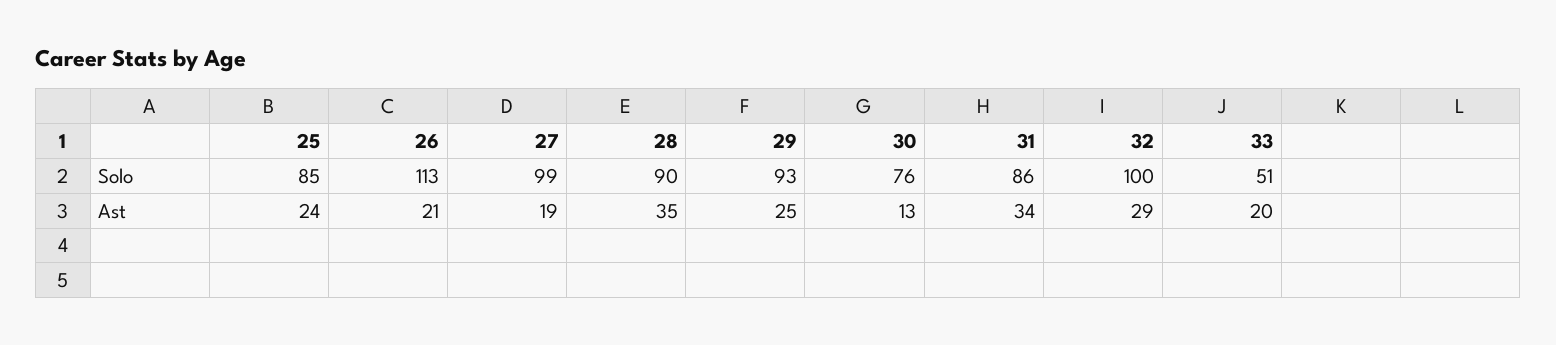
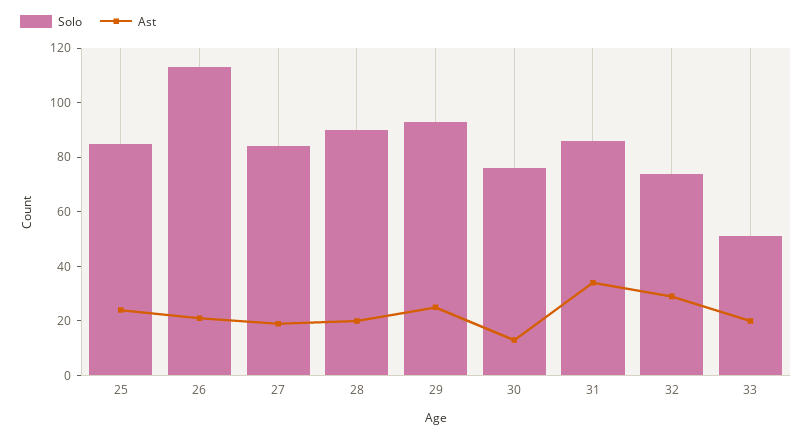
  {
    "Solo": {
      "25": 85,
      "26": 113,
-     "27": 99,
+     "27": 85,
      "28": 90,
      "29": 93,
      "30": 76,
      "31": 86,
-     "32": 100,
+     "32": 75,
      "33": 51
    },
    "Ast": {
      "25": 24,
      "26": 21,
      "27": 19,
-     "28": 35,
+     "28": 20,
      "29": 25,
      "30": 13,
      "31": 34,
      "32": 29,
      "33": 20
    }
  }

